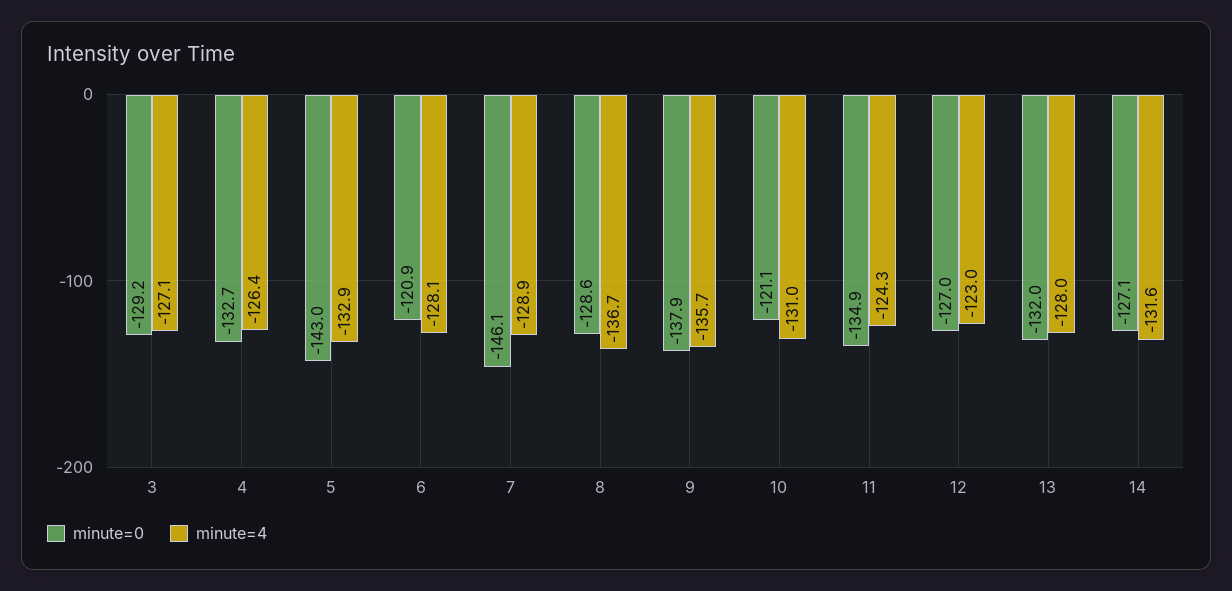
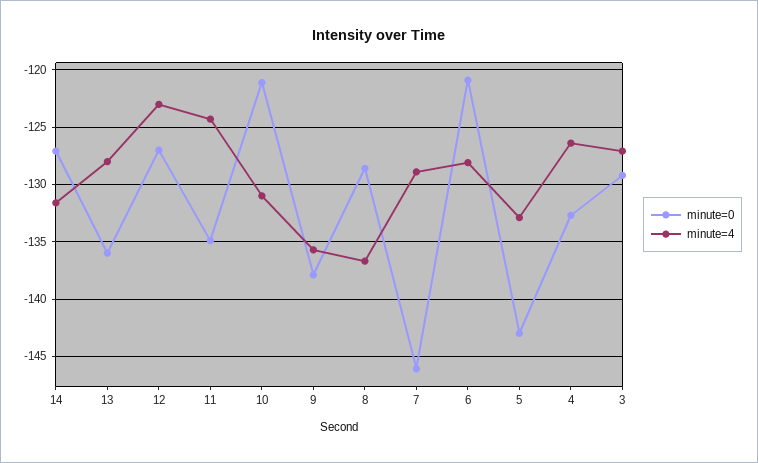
  {
    "minute=0": {
      "3": -129.2,
      "4": -132.7,
      "5": -143,
      "6": -120.9,
      "7": -146.1,
      "8": -128.6,
      "9": -137.9,
      "10": -121.1,
      "11": -134.9,
      "12": -127,
-     "13": -132,
+     "13": -136,
      "14": -127.1
    },
    "minute=4": {
      "3": -127.1,
      "4": -126.4,
      "5": -132.9,
      "6": -128.1,
      "7": -128.9,
      "8": -136.7,
      "9": -135.7,
      "10": -131,
      "11": -124.3,
      "12": -123,
      "13": -128,
      "14": -131.6
    }
  }

